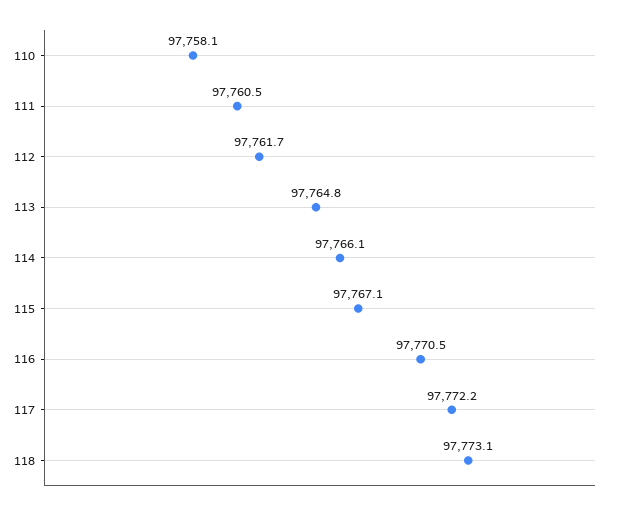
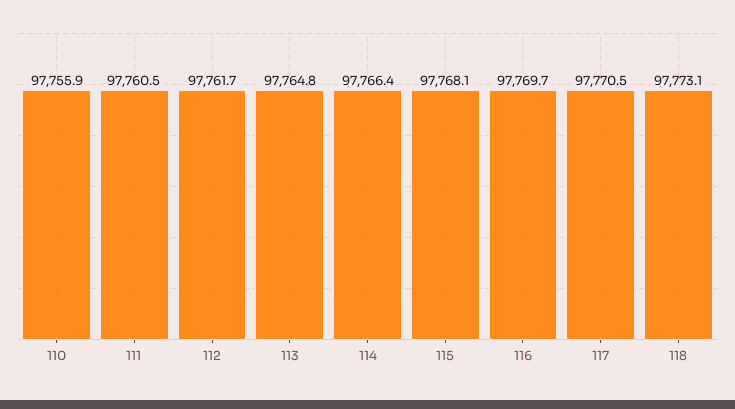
  {
-   "110": 97758.1,
+   "110": 97755.9,
    "111": 97760.5,
    "112": 97761.7,
    "113": 97764.8,
-   "114": 97766.1,
+   "114": 97766.4,
-   "115": 97767.1,
+   "115": 97768.1,
-   "116": 97770.5,
+   "116": 97769.7,
-   "117": 97772.2,
+   "117": 97770.5,
    "118": 97773.1
  }

